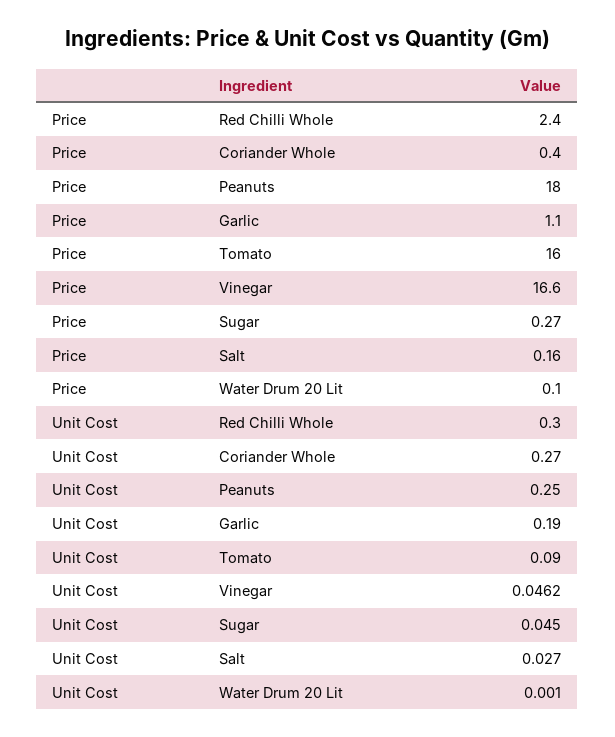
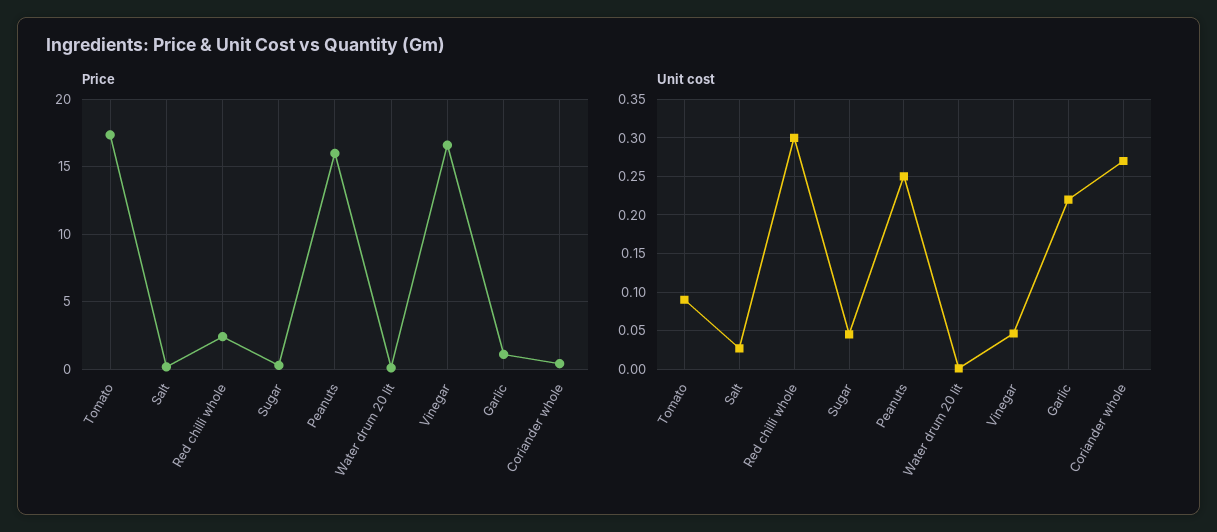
  {
    "Price": {
      "Red Chilli Whole": 2.4,
      "Coriander Whole": 0.4,
-     "Peanuts": 18,
+     "Peanuts": 16,
      "Garlic": 1.1,
-     "Tomato": 16,
+     "Tomato": 17.5,
      "Vinegar": 16.6,
      "Sugar": 0.27,
      "Salt": 0.16,
      "Water Drum 20 Lit": 0.1
    },
    "Unit Cost": {
      "Red Chilli Whole": 0.3,
      "Coriander Whole": 0.27,
      "Peanuts": 0.25,
-     "Garlic": 0.19,
+     "Garlic": 0.22,
      "Tomato": 0.09,
      "Vinegar": 0.0462,
      "Sugar": 0.045,
      "Salt": 0.027,
      "Water Drum 20 Lit": 0.001
    }
  }

